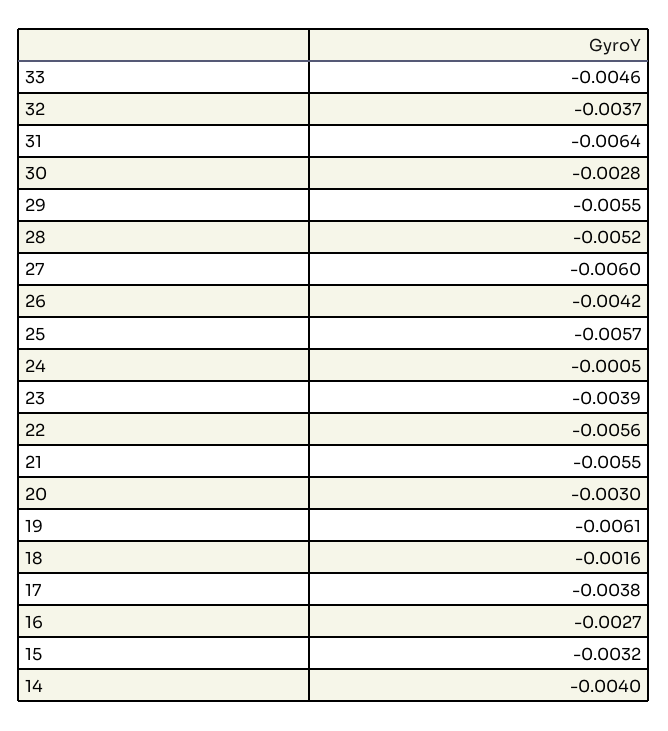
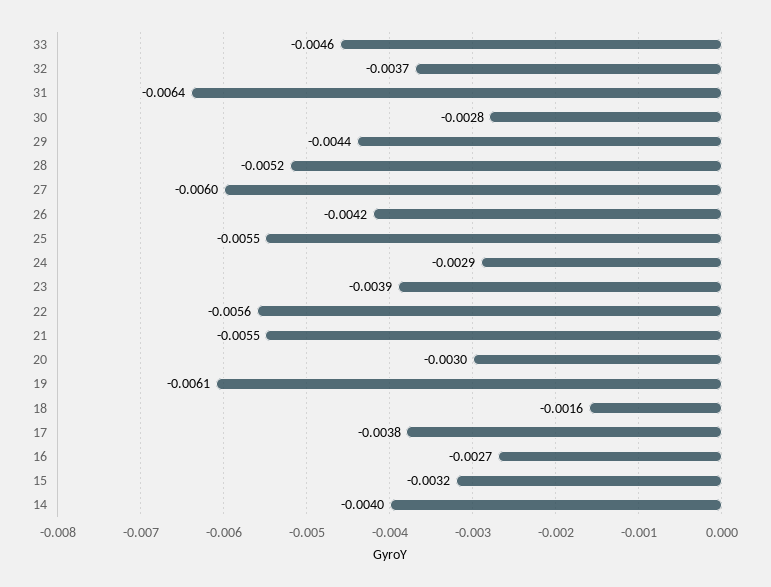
  {
    "33": -0.0046,
    "32": -0.0037,
    "31": -0.0064,
    "30": -0.0028,
-   "29": -0.0055,
+   "29": -0.0044,
    "28": -0.0052,
    "27": -0.006,
    "26": -0.0042,
-   "25": -0.0057,
+   "25": -0.0055,
-   "24": -0.0005,
+   "24": -0.0029,
    "23": -0.0039,
    "22": -0.0056,
    "21": -0.0055,
    "20": -0.003,
    "19": -0.0061,
    "18": -0.0016,
    "17": -0.0038,
    "16": -0.0027,
    "15": -0.0032,
    "14": -0.004
  }

